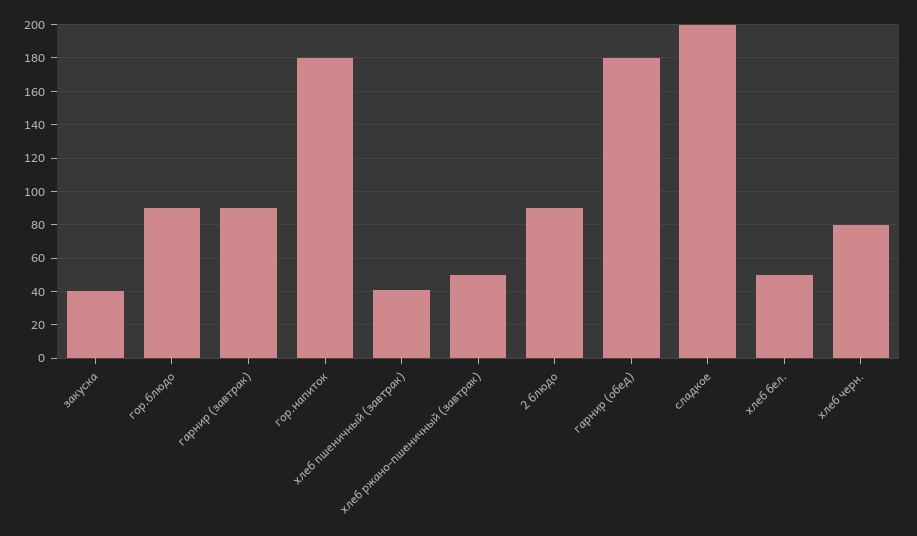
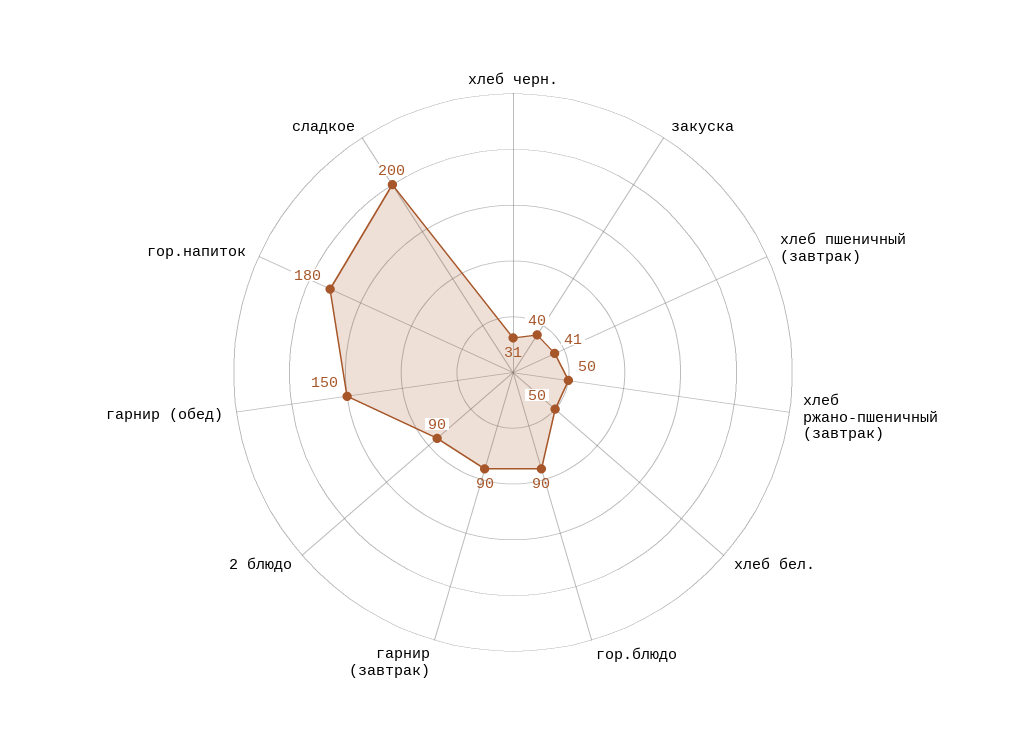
  {
    "закуска": 40,
    "гор.блюдо": 90,
    "гарнир (завтрак)": 90,
    "гор.напиток": 180,
    "хлеб пшеничный (завтрак)": 41,
    "хлеб ржано-пшеничный (завтрак)": 50,
    "2 блюдо": 90,
-   "гарнир (обед)": 180,
+   "гарнир (обед)": 150,
    "сладкое": 200,
    "хлеб бел.": 50,
-   "хлеб черн.": 80
+   "хлеб черн.": 31
  }

